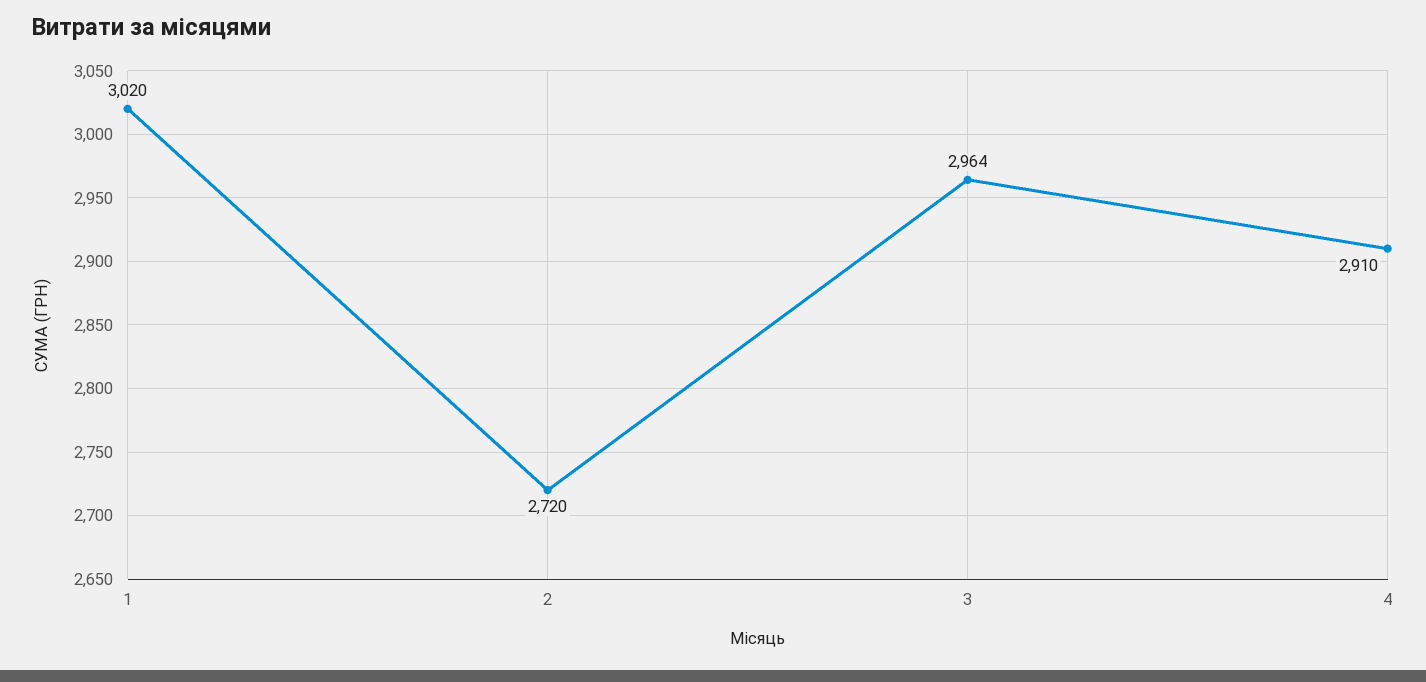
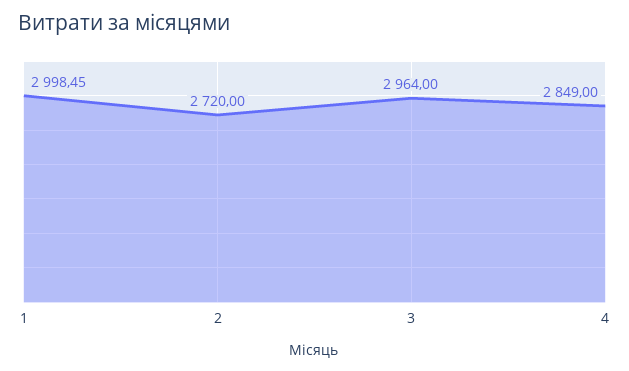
  {
-   "1": 3020,
+   "1": 2998.45,
    "2": 2720,
    "3": 2964,
-   "4": 2910
+   "4": 2849
  }

